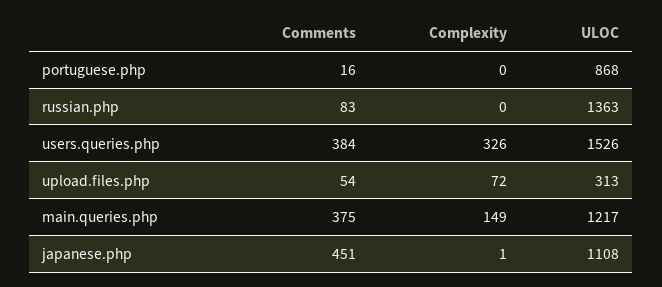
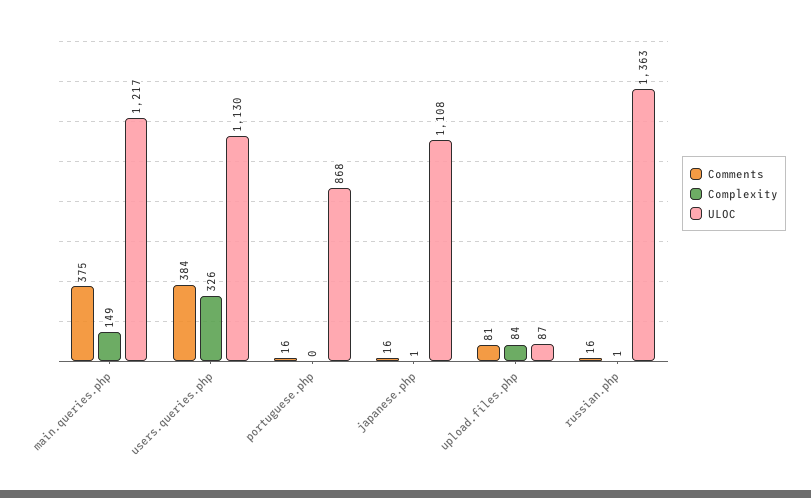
  {
    "Comments": {
      "portuguese.php": 16,
-     "russian.php": 83,
+     "russian.php": 16,
      "users.queries.php": 384,
-     "upload.files.php": 54,
+     "upload.files.php": 81,
      "main.queries.php": 375,
-     "japanese.php": 451
+     "japanese.php": 16
    },
    "Complexity": {
      "portuguese.php": 0,
-     "russian.php": 0,
+     "russian.php": 1,
      "users.queries.php": 326,
-     "upload.files.php": 72,
+     "upload.files.php": 84,
      "main.queries.php": 149,
      "japanese.php": 1
    },
    "ULOC": {
      "portuguese.php": 868,
      "russian.php": 1363,
-     "users.queries.php": 1526,
+     "users.queries.php": 1130,
-     "upload.files.php": 313,
+     "upload.files.php": 87,
      "main.queries.php": 1217,
      "japanese.php": 1108
    }
  }

